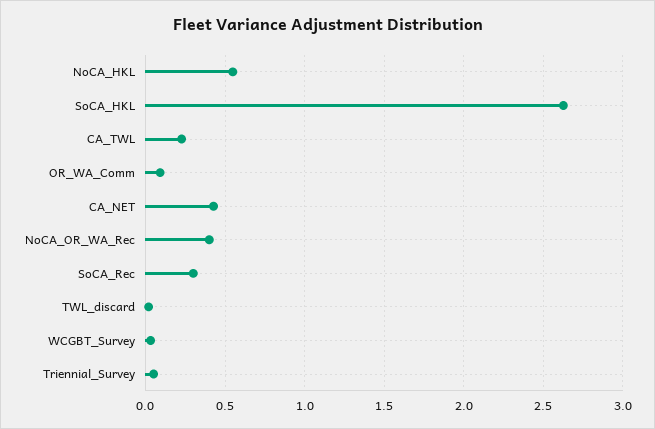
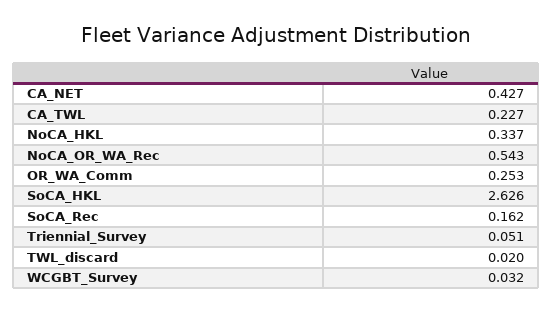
  {
-   "NoCA_HKL": 0.55,
+   "NoCA_HKL": 0.337,
    "SoCA_HKL": 2.626,
    "CA_TWL": 0.227,
-   "OR_WA_Comm": 0.1,
+   "OR_WA_Comm": 0.253,
    "CA_NET": 0.427,
-   "NoCA_OR_WA_Rec": 0.4,
+   "NoCA_OR_WA_Rec": 0.543,
-   "SoCA_Rec": 0.3,
+   "SoCA_Rec": 0.162,
    "TWL_discard": 0.02,
    "WCGBT_Survey": 0.032,
    "Triennial_Survey": 0.051
  }

